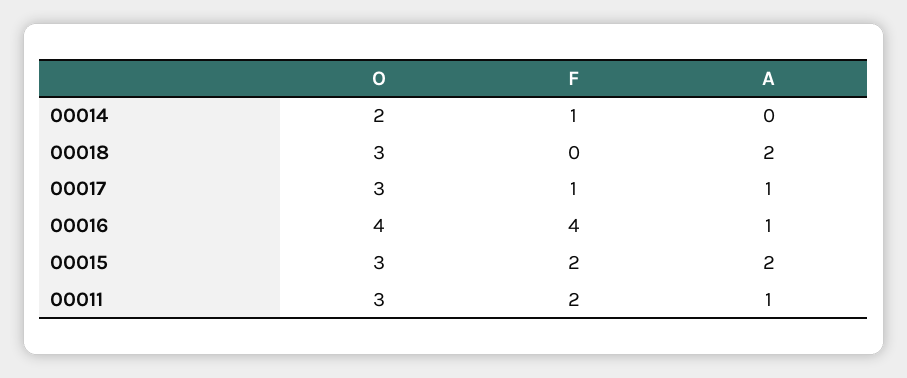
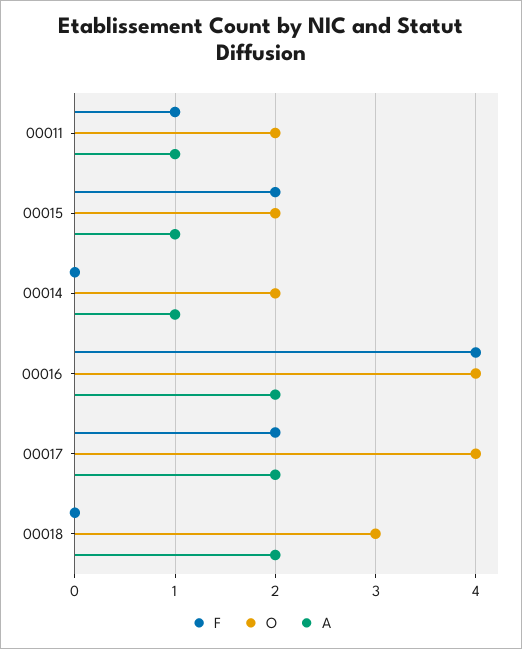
  {
    "O": {
      "00014": 2,
      "00018": 3,
-     "00017": 3,
+     "00017": 4,
      "00016": 4,
-     "00015": 3,
+     "00015": 2,
-     "00011": 3
+     "00011": 2
    },
    "F": {
-     "00014": 1,
+     "00014": 0,
      "00018": 0,
-     "00017": 1,
+     "00017": 2,
      "00016": 4,
      "00015": 2,
-     "00011": 2
+     "00011": 1
    },
    "A": {
-     "00014": 0,
+     "00014": 1,
      "00018": 2,
-     "00017": 1,
+     "00017": 2,
-     "00016": 1,
+     "00016": 2,
-     "00015": 2,
+     "00015": 1,
      "00011": 1
    }
  }

